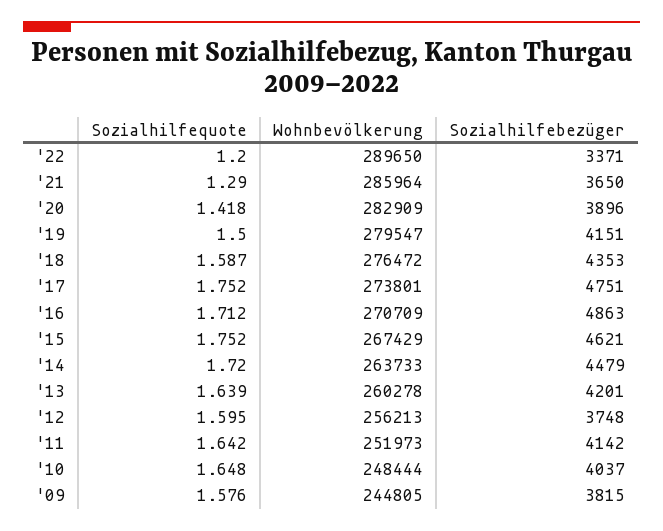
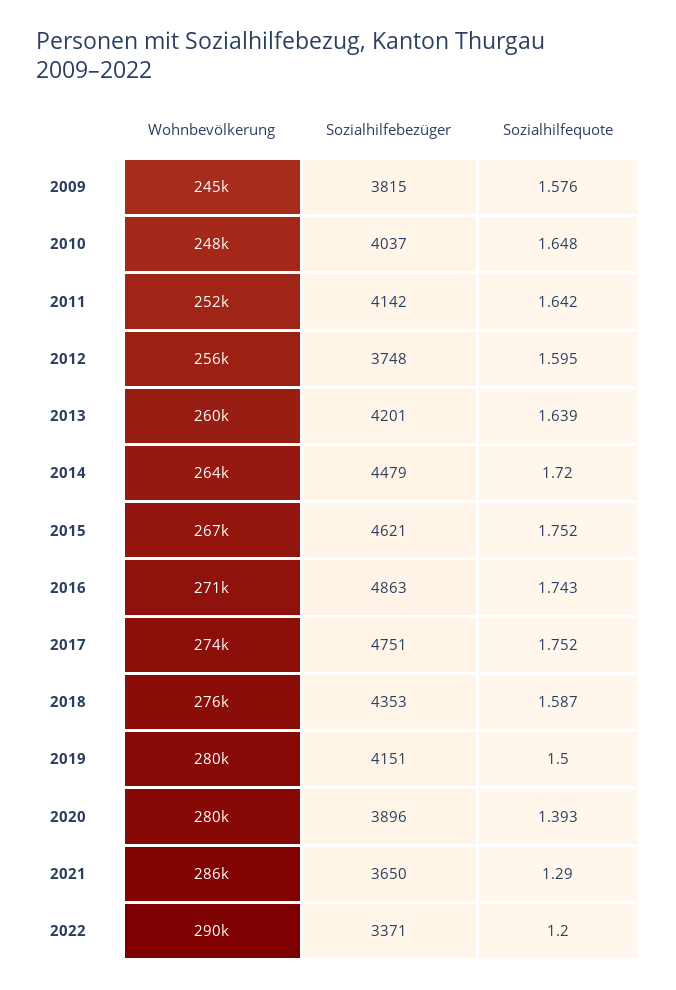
  {
    "Sozialhilfequote": {
      "'22": 1.2,
      "'21": 1.29,
-     "'20": 1.418,
+     "'20": 1.393,
      "'19": 1.5,
      "'18": 1.587,
      "'17": 1.752,
-     "'16": 1.712,
+     "'16": 1.743,
      "'15": 1.752,
      "'14": 1.72,
      "'13": 1.639,
      "'12": 1.595,
      "'11": 1.642,
      "'10": 1.648,
      "'09": 1.576
    },
    "Wohnbevölkerung": {
      "'22": 289650,
      "'21": 285964,
-     "'20": 282909,
+     "'20": 280000,
      "'19": 279547,
      "'18": 276472,
      "'17": 273801,
      "'16": 270709,
      "'15": 267429,
      "'14": 263733,
      "'13": 260278,
      "'12": 256213,
      "'11": 251973,
      "'10": 248444,
      "'09": 244805
    },
    "Sozialhilfebezüger": {
      "'22": 3371,
      "'21": 3650,
      "'20": 3896,
      "'19": 4151,
      "'18": 4353,
      "'17": 4751,
      "'16": 4863,
      "'15": 4621,
      "'14": 4479,
      "'13": 4201,
      "'12": 3748,
      "'11": 4142,
      "'10": 4037,
      "'09": 3815
    }
  }

